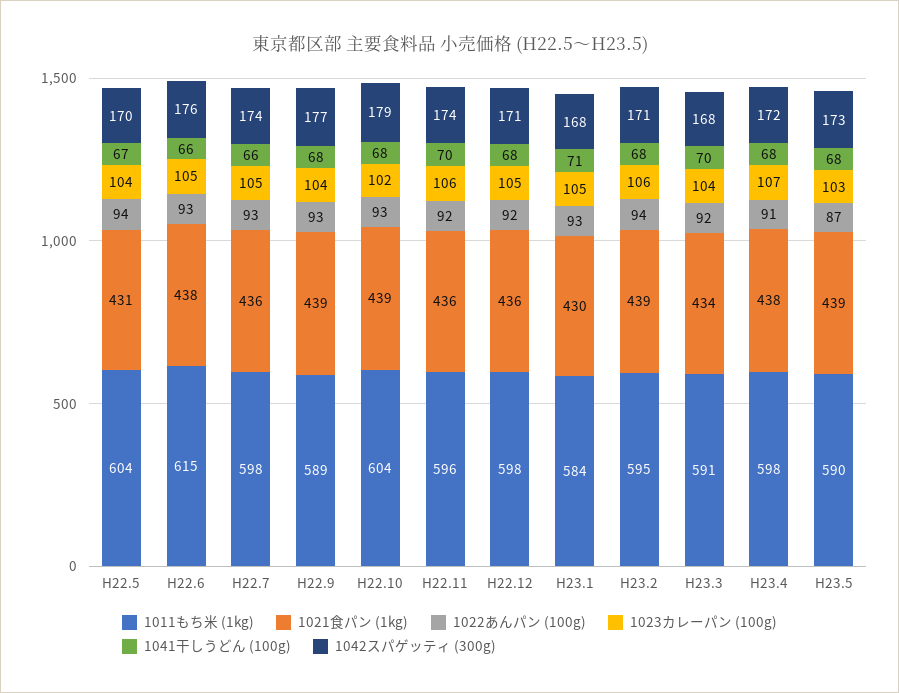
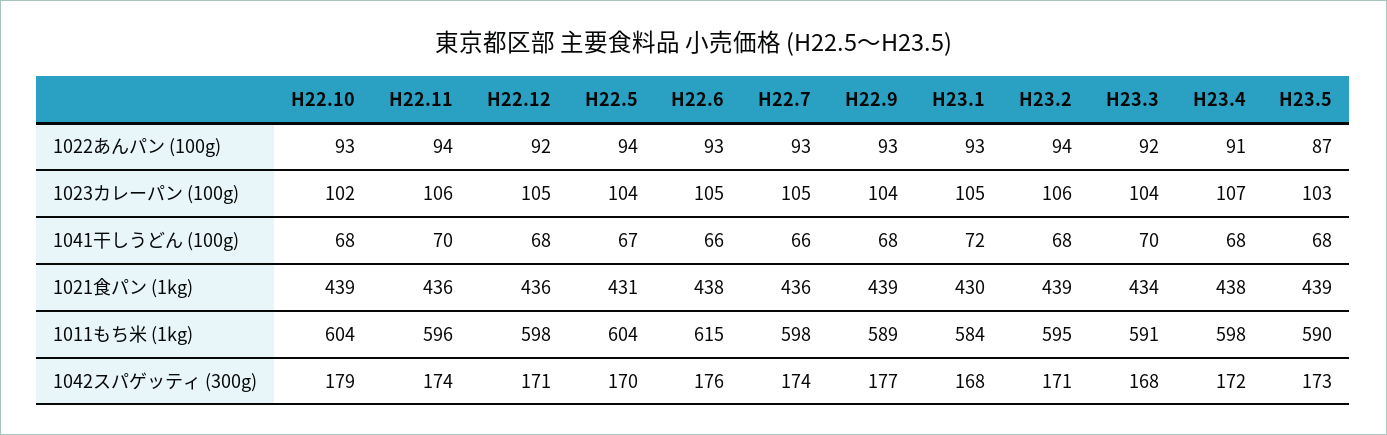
  {
    "1011もち米 (1kg)": {
      "H22.5": 604,
      "H22.6": 615,
      "H22.7": 598,
      "H22.9": 589,
      "H22.10": 604,
      "H22.11": 596,
      "H22.12": 598,
      "H23.1": 584,
      "H23.2": 595,
      "H23.3": 591,
      "H23.4": 598,
      "H23.5": 590
    },
    "1021食パン (1kg)": {
      "H22.5": 431,
      "H22.6": 438,
      "H22.7": 436,
      "H22.9": 439,
      "H22.10": 439,
      "H22.11": 436,
      "H22.12": 436,
      "H23.1": 430,
      "H23.2": 439,
      "H23.3": 434,
      "H23.4": 438,
      "H23.5": 439
    },
    "1022あんパン (100g)": {
      "H22.5": 94,
      "H22.6": 93,
      "H22.7": 93,
      "H22.9": 93,
      "H22.10": 93,
-     "H22.11": 92,
+     "H22.11": 94,
      "H22.12": 92,
      "H23.1": 93,
      "H23.2": 94,
      "H23.3": 92,
      "H23.4": 91,
      "H23.5": 87
    },
    "1023カレーパン (100g)": {
      "H22.5": 104,
      "H22.6": 105,
      "H22.7": 105,
      "H22.9": 104,
      "H22.10": 102,
      "H22.11": 106,
      "H22.12": 105,
      "H23.1": 105,
      "H23.2": 106,
      "H23.3": 104,
      "H23.4": 107,
      "H23.5": 103
    },
    "1041干しうどん (100g)": {
      "H22.5": 67,
      "H22.6": 66,
      "H22.7": 66,
      "H22.9": 68,
      "H22.10": 68,
      "H22.11": 70,
      "H22.12": 68,
-     "H23.1": 71,
+     "H23.1": 72,
      "H23.2": 68,
      "H23.3": 70,
      "H23.4": 68,
      "H23.5": 68
    },
    "1042スパゲッティ (300g)": {
      "H22.5": 170,
      "H22.6": 176,
      "H22.7": 174,
      "H22.9": 177,
      "H22.10": 179,
      "H22.11": 174,
      "H22.12": 171,
      "H23.1": 168,
      "H23.2": 171,
      "H23.3": 168,
      "H23.4": 172,
      "H23.5": 173
    }
  }

